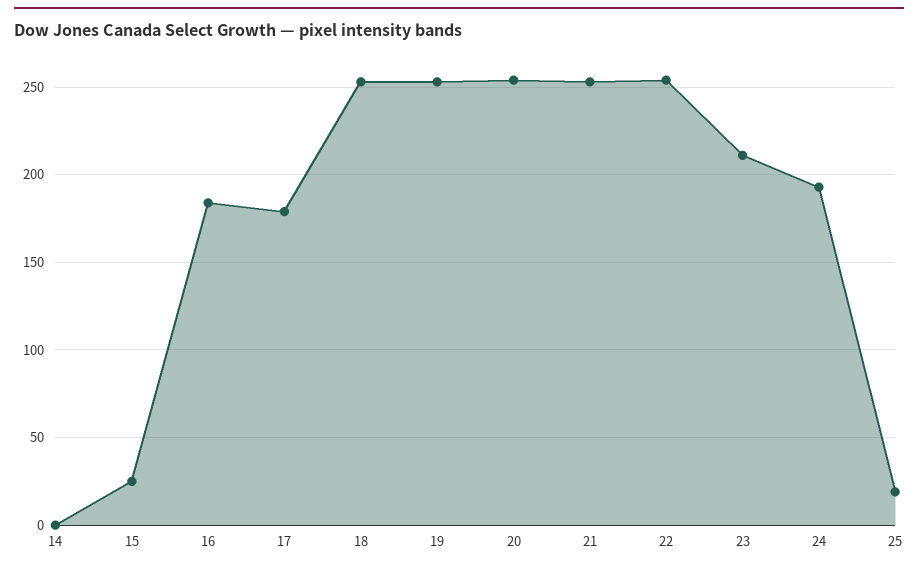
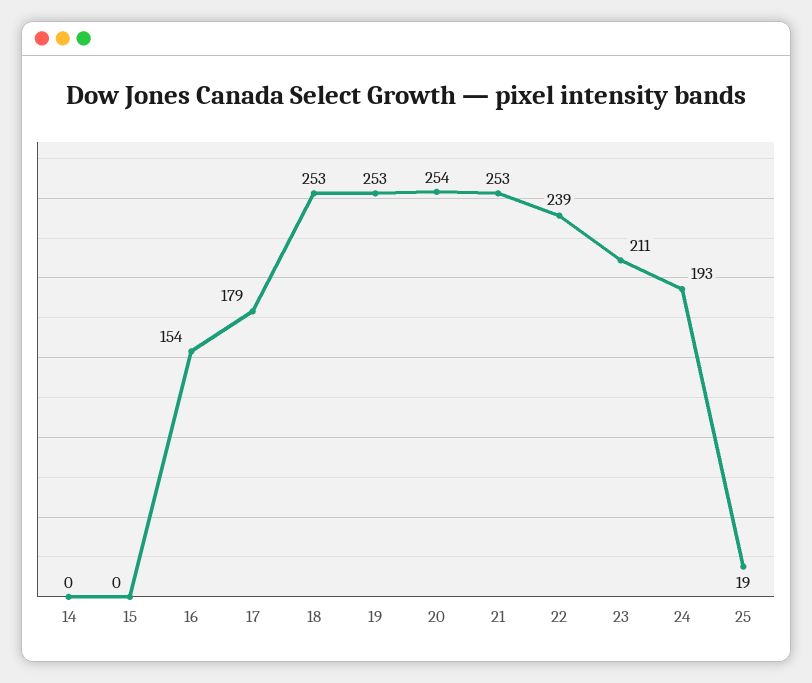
  {
    "14": 0,
-   "15": 25,
+   "15": 0,
-   "16": 185,
+   "16": 154,
    "17": 179,
    "18": 253,
    "19": 253,
    "20": 254,
    "21": 253,
-   "22": 255,
+   "22": 239,
    "23": 211,
    "24": 193,
    "25": 19
  }

